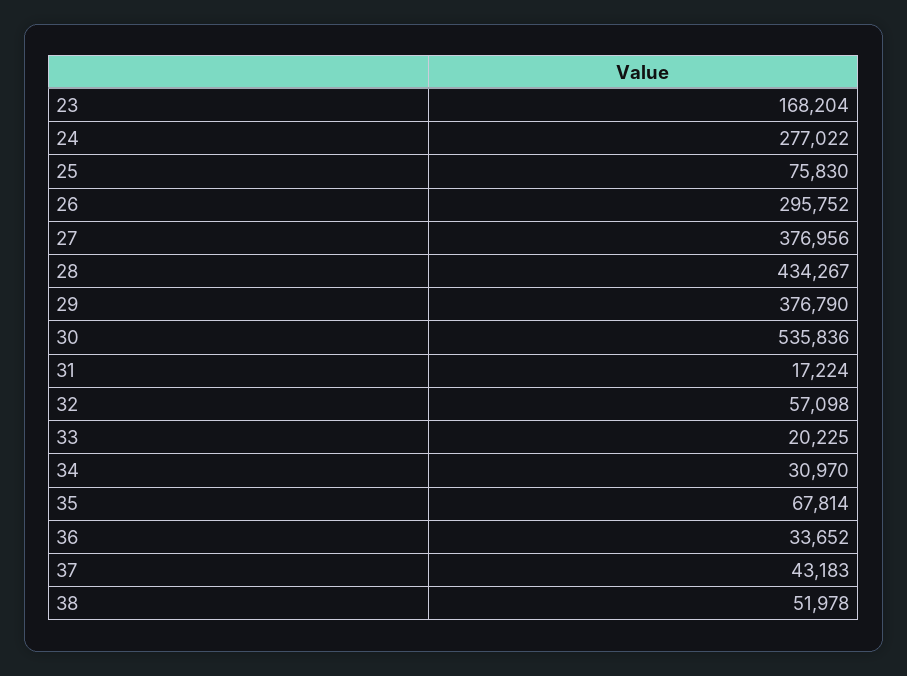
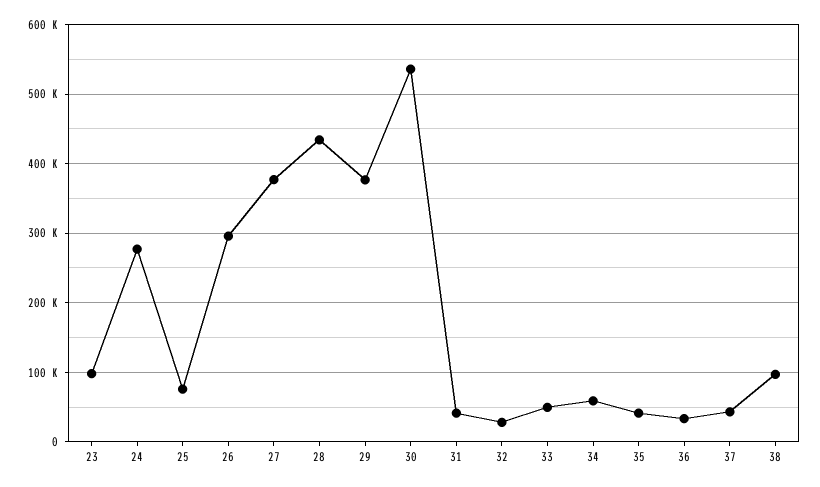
  {
-   "23": 168204,
+   "23": 100000,
    "24": 277022,
    "25": 75830,
    "26": 295752,
    "27": 376956,
    "28": 434267,
    "29": 376790,
    "30": 535836,
-   "31": 17224,
+   "31": 40000,
-   "32": 57098,
+   "32": 30000,
-   "33": 20225,
+   "33": 50000,
-   "34": 30970,
+   "34": 60000,
-   "35": 67814,
+   "35": 40000,
    "36": 33652,
    "37": 43183,
-   "38": 51978
+   "38": 100000
  }

